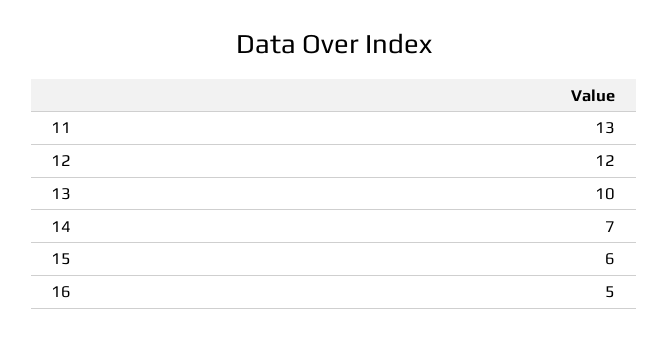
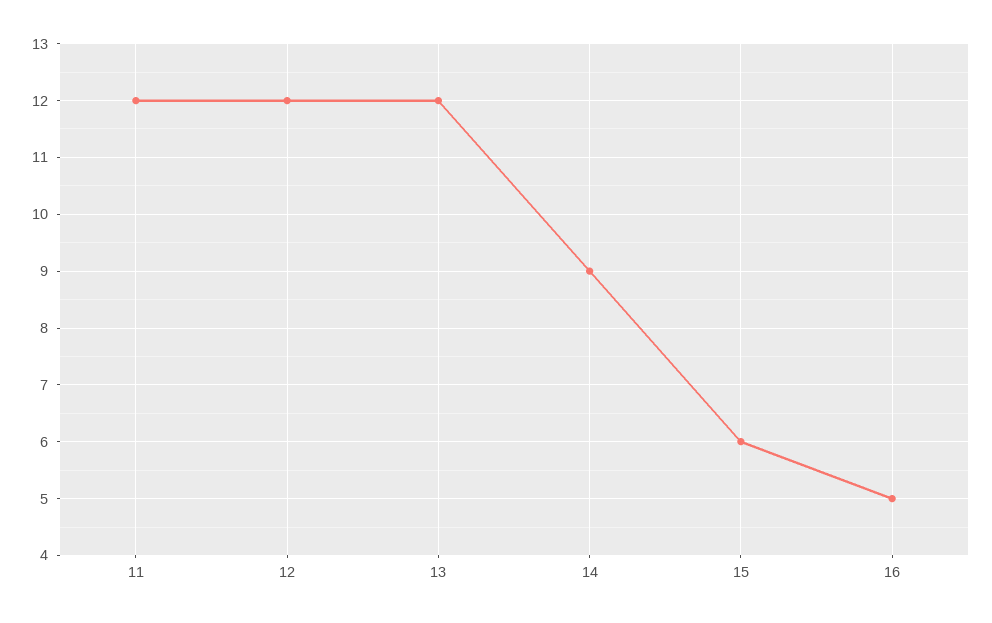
  {
-   "11": 13,
+   "11": 12,
    "12": 12,
-   "13": 10,
+   "13": 12,
-   "14": 7,
+   "14": 9,
    "15": 6,
    "16": 5
  }

